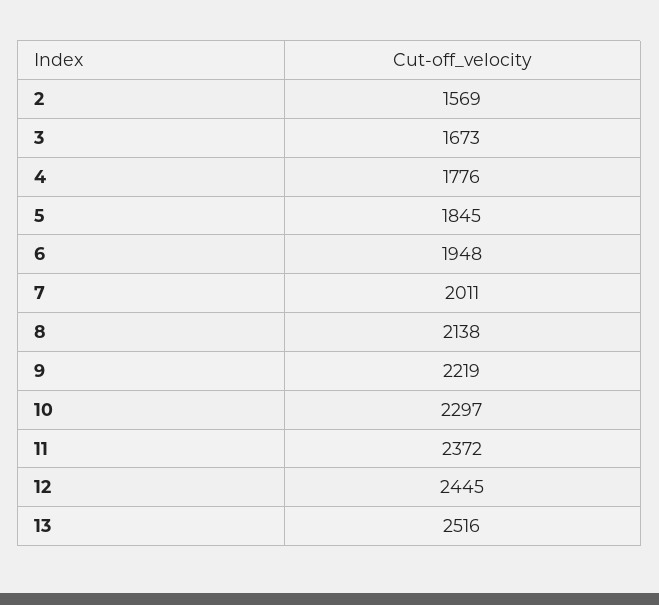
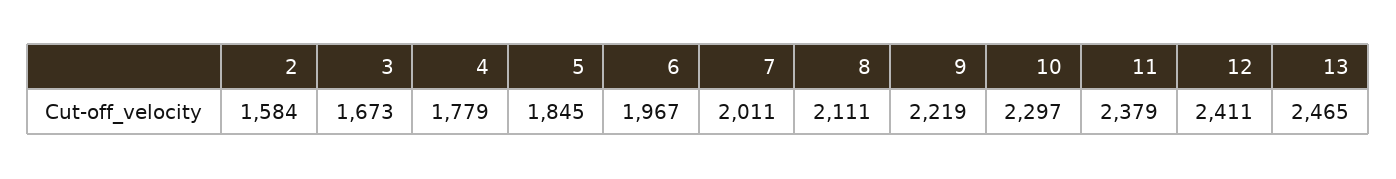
  {
-   "2": 1569,
+   "2": 1584,
    "3": 1673,
-   "4": 1776,
+   "4": 1779,
    "5": 1845,
-   "6": 1948,
+   "6": 1967,
    "7": 2011,
-   "8": 2138,
+   "8": 2111,
    "9": 2219,
    "10": 2297,
-   "11": 2372,
+   "11": 2379,
-   "12": 2445,
+   "12": 2411,
-   "13": 2516
+   "13": 2465
  }

